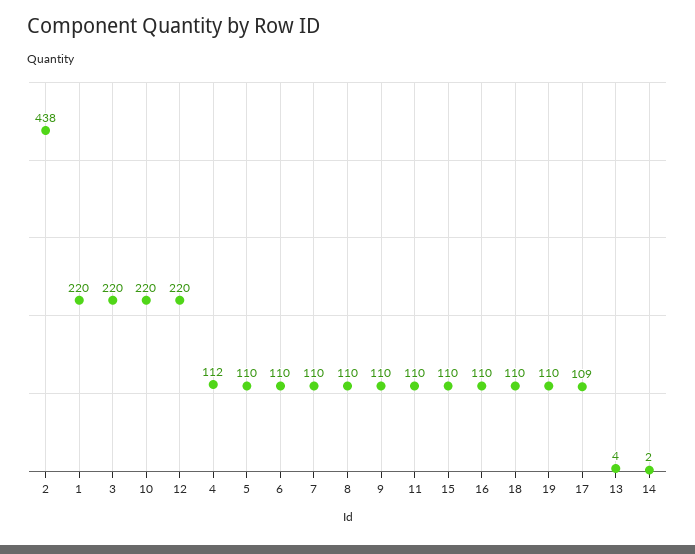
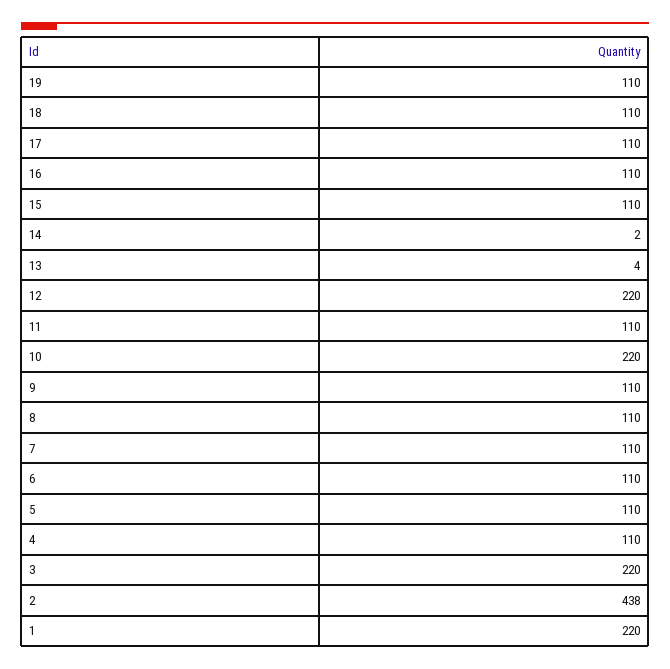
  {
    "2": 438,
    "1": 220,
    "3": 220,
    "10": 220,
    "12": 220,
-   "4": 112,
+   "4": 110,
    "5": 110,
    "6": 110,
    "7": 110,
    "8": 110,
    "9": 110,
    "11": 110,
    "15": 110,
    "16": 110,
    "18": 110,
    "19": 110,
-   "17": 109,
+   "17": 110,
    "13": 4,
    "14": 2
  }

